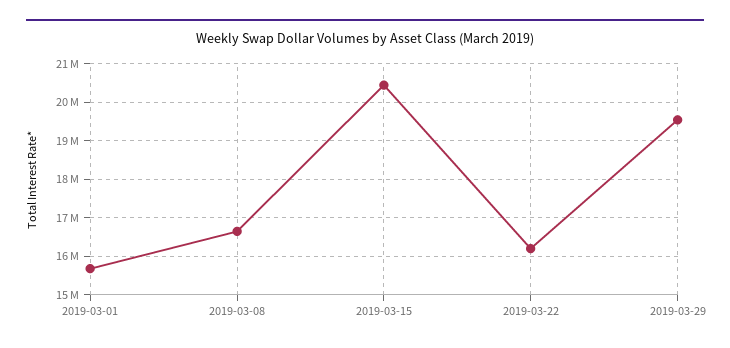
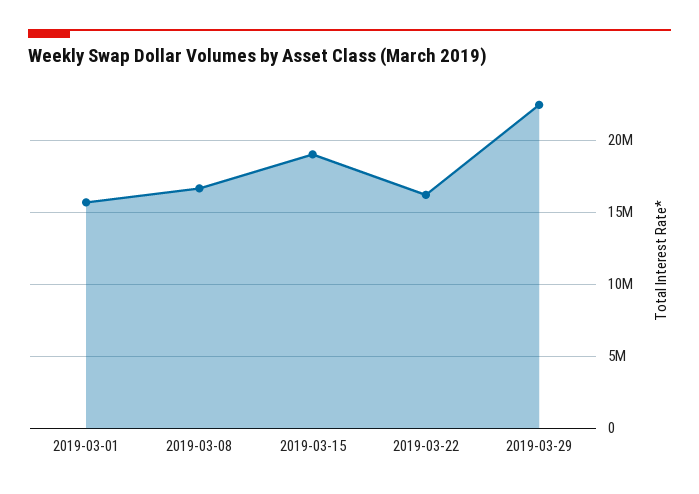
  {
    "2019-03-01": 15600000,
    "2019-03-08": 16600000,
-   "2019-03-15": 20400000,
+   "2019-03-15": 19000000,
    "2019-03-22": 16200000,
-   "2019-03-29": 19600000
+   "2019-03-29": 22500000
  }

